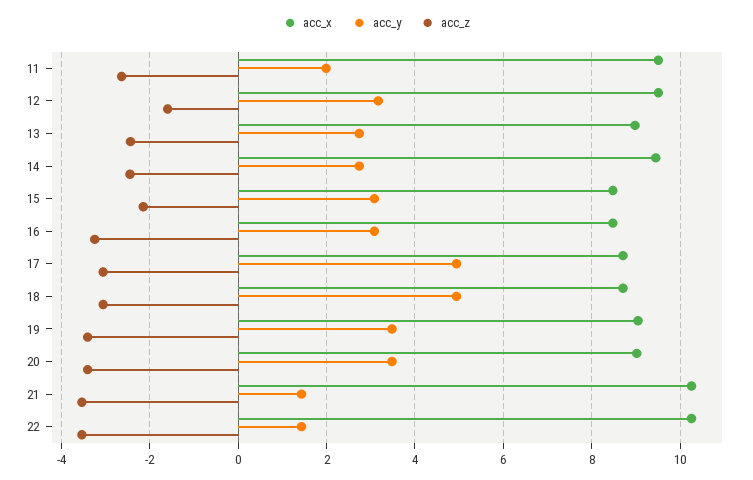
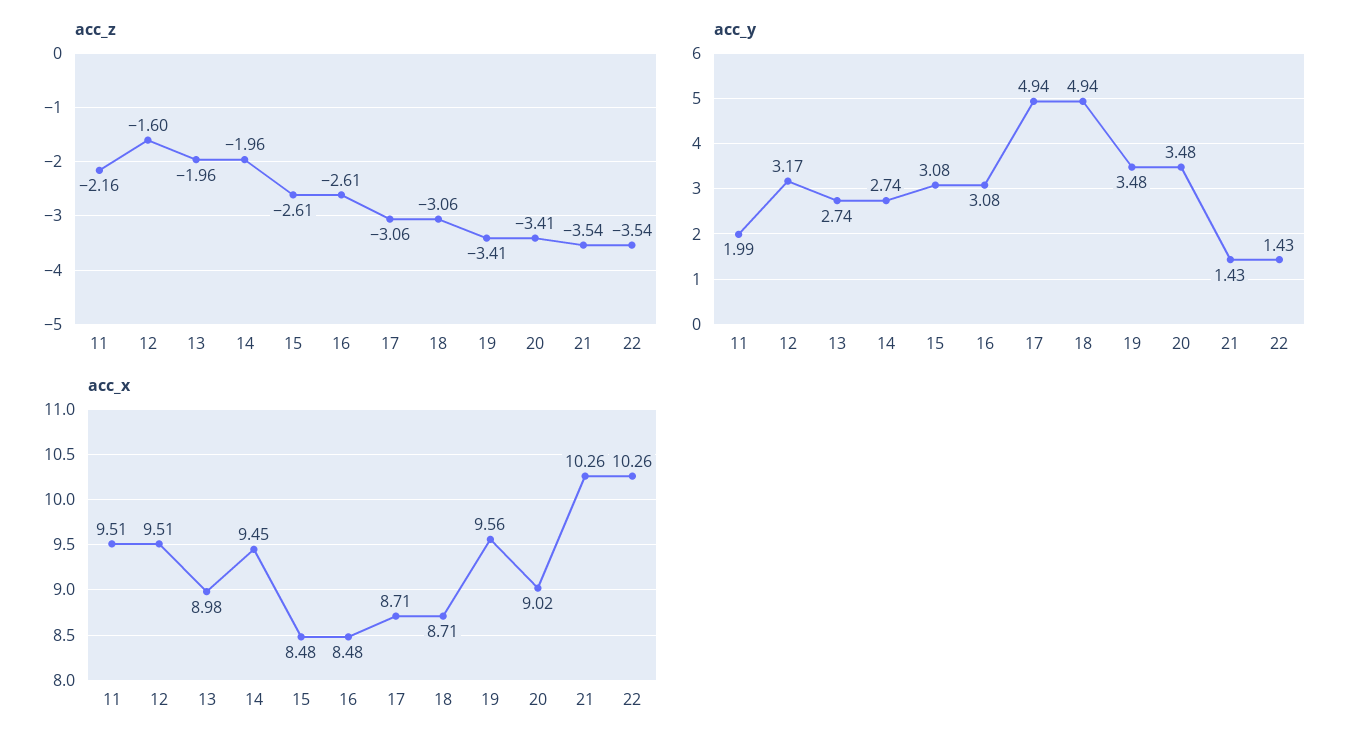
  {
    "acc_x": {
      "11": 9.51,
      "12": 9.51,
      "13": 8.98,
      "14": 9.45,
      "15": 8.48,
      "16": 8.48,
      "17": 8.71,
      "18": 8.71,
-     "19": 9,
+     "19": 9.56,
      "20": 9.02,
      "21": 10.26,
      "22": 10.26
    },
    "acc_y": {
      "11": 1.99,
      "12": 3.17,
      "13": 2.74,
      "14": 2.74,
      "15": 3.08,
      "16": 3.08,
      "17": 4.94,
      "18": 4.94,
      "19": 3.48,
      "20": 3.48,
      "21": 1.43,
      "22": 1.43
    },
    "acc_z": {
-     "11": -2.6,
+     "11": -2.16,
      "12": -1.6,
-     "13": -2.4,
+     "13": -1.96,
-     "14": -2.4,
+     "14": -1.96,
-     "15": -2.2,
+     "15": -2.61,
-     "16": -3.2,
+     "16": -2.61,
      "17": -3.06,
      "18": -3.06,
      "19": -3.41,
      "20": -3.41,
      "21": -3.54,
      "22": -3.54
    }
  }

